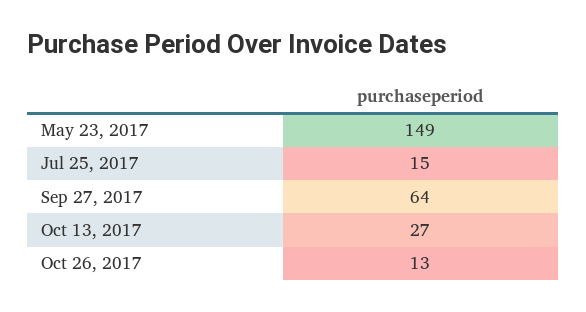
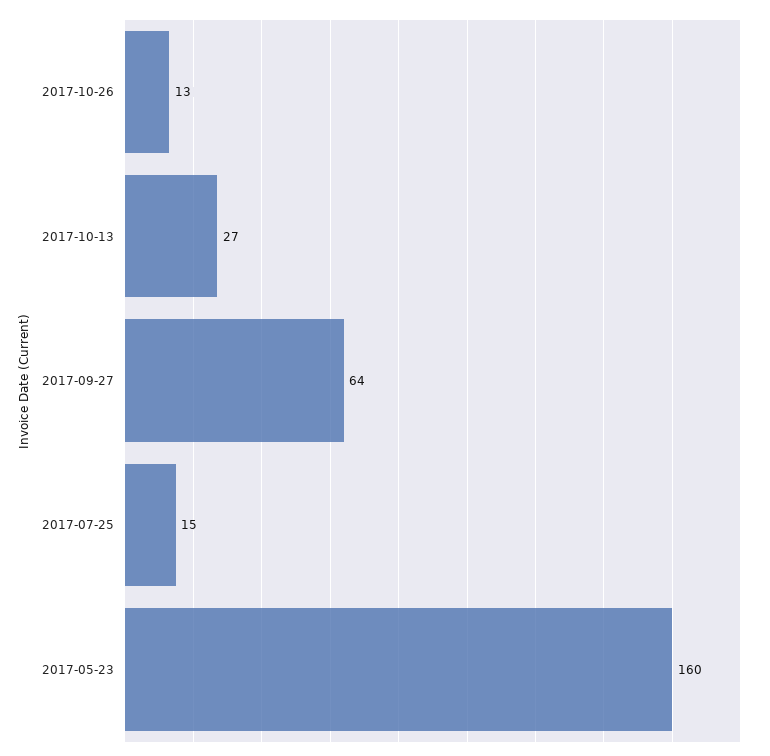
  {
-   "May 23, 2017": 149,
+   "May 23, 2017": 160,
    "Jul 25, 2017": 15,
    "Sep 27, 2017": 64,
    "Oct 13, 2017": 27,
    "Oct 26, 2017": 13
  }

